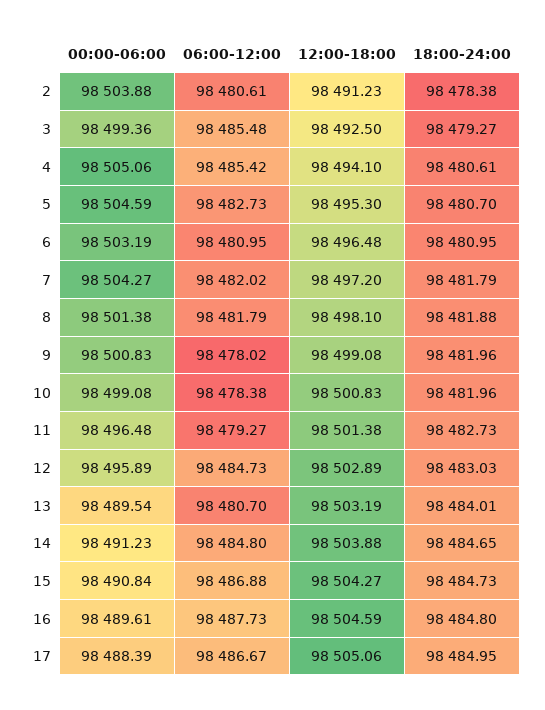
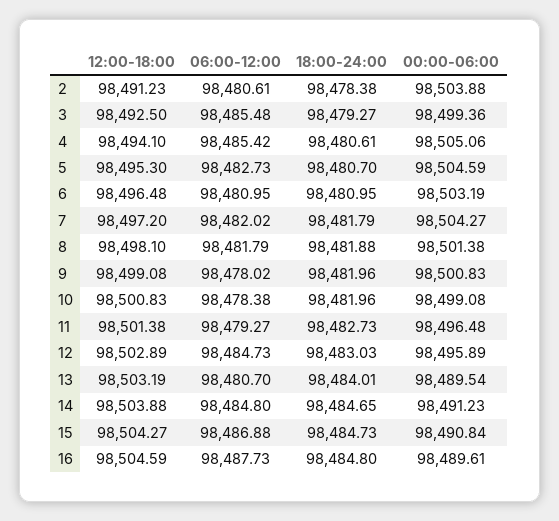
  {
    "00:00-06:00": {
      "2": 98503.88,
      "3": 98499.36,
      "4": 98505.06,
      "5": 98504.59,
      "6": 98503.19,
      "7": 98504.27,
      "8": 98501.38,
      "9": 98500.83,
      "10": 98499.08,
      "11": 98496.48,
      "12": 98495.89,
      "13": 98489.54,
      "14": 98491.23,
      "15": 98490.84,
-     "16": 98489.61,
+     "16": 98489.61
-     "17": 98488.39
    },
    "06:00-12:00": {
      "2": 98480.61,
      "3": 98485.48,
      "4": 98485.42,
      "5": 98482.73,
      "6": 98480.95,
      "7": 98482.02,
      "8": 98481.79,
      "9": 98478.02,
      "10": 98478.38,
      "11": 98479.27,
      "12": 98484.73,
      "13": 98480.7,
      "14": 98484.8,
      "15": 98486.88,
-     "16": 98487.73,
+     "16": 98487.73
-     "17": 98486.67
    },
    "12:00-18:00": {
      "2": 98491.23,
      "3": 98492.5,
      "4": 98494.1,
      "5": 98495.3,
      "6": 98496.48,
      "7": 98497.2,
      "8": 98498.1,
      "9": 98499.08,
      "10": 98500.83,
      "11": 98501.38,
      "12": 98502.89,
      "13": 98503.19,
      "14": 98503.88,
      "15": 98504.27,
-     "16": 98504.59,
+     "16": 98504.59
-     "17": 98505.06
    },
    "18:00-24:00": {
      "2": 98478.38,
      "3": 98479.27,
      "4": 98480.61,
      "5": 98480.7,
      "6": 98480.95,
      "7": 98481.79,
      "8": 98481.88,
      "9": 98481.96,
      "10": 98481.96,
      "11": 98482.73,
      "12": 98483.03,
      "13": 98484.01,
      "14": 98484.65,
      "15": 98484.73,
-     "16": 98484.8,
+     "16": 98484.8
-     "17": 98484.95
    }
  }

